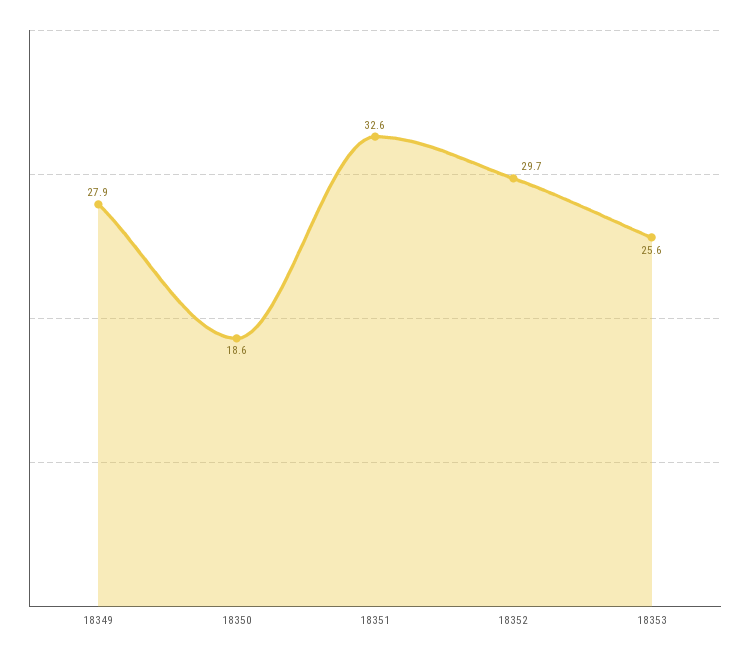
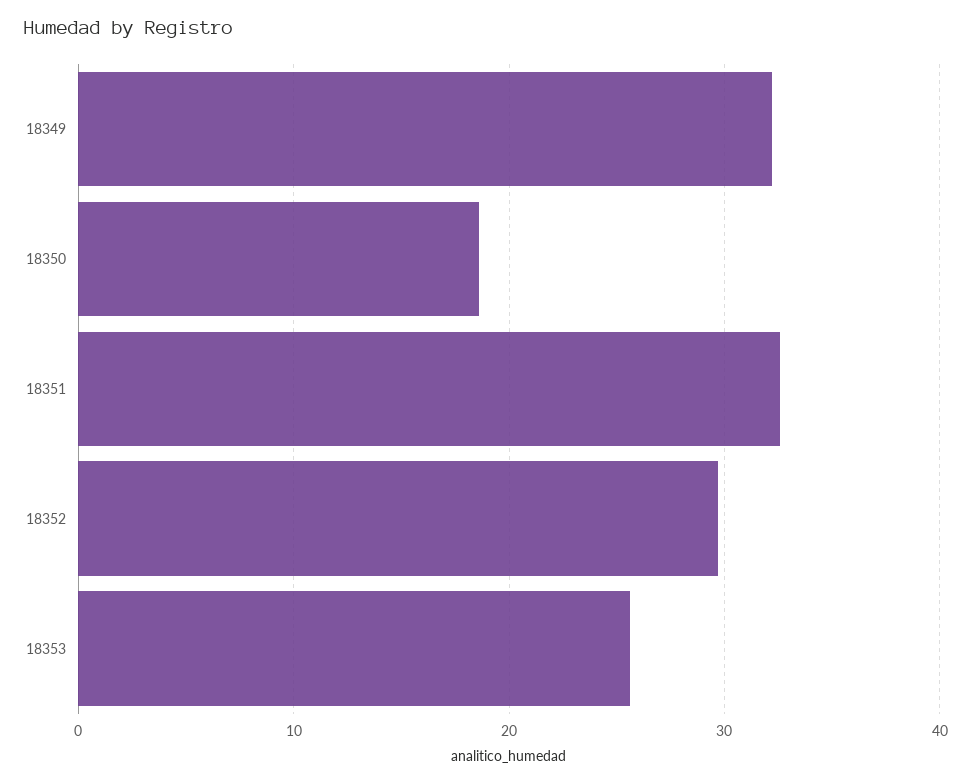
  {
-   "18349": 27.9,
+   "18349": 32,
    "18350": 18.6,
    "18351": 32.6,
    "18352": 29.7,
    "18353": 25.6
  }

